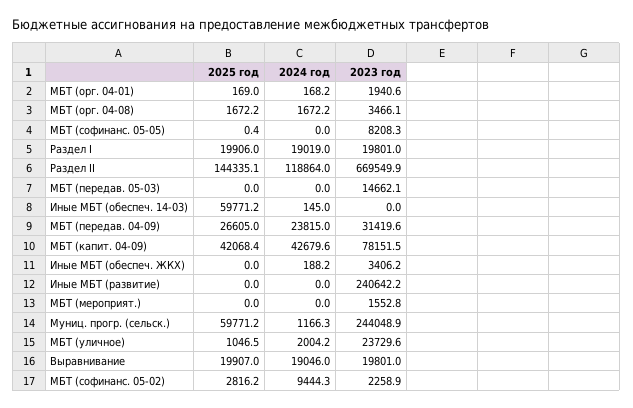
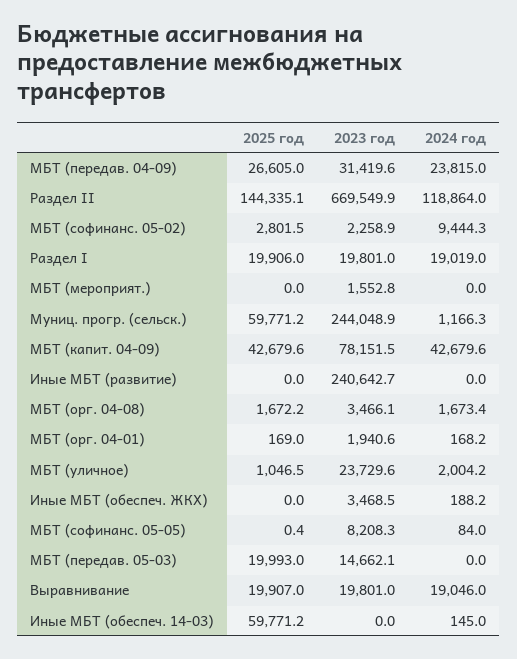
  {
    "2025 год": {
      "МБТ (орг. 04-01)": 169,
      "МБТ (орг. 04-08)": 1672.2,
      "МБТ (софинанс. 05-05)": 0.4,
      "Раздел I": 19906,
      "Раздел II": 144335.1,
-     "МБТ (передав. 05-03)": 0,
+     "МБТ (передав. 05-03)": 19993,
      "Иные МБТ (обеспеч. 14-03)": 59771.2,
      "МБТ (передав. 04-09)": 26605,
-     "МБТ (капит. 04-09)": 42068.4,
+     "МБТ (капит. 04-09)": 42679.6,
      "Иные МБТ (обеспеч. ЖКХ)": 0,
      "Иные МБТ (развитие)": 0,
      "МБТ (мероприят.)": 0,
      "Муниц. прогр. (сельск.)": 59771.2,
      "МБТ (уличное)": 1046.5,
      "Выравнивание": 19907,
-     "МБТ (софинанс. 05-02)": 2816.2
+     "МБТ (софинанс. 05-02)": 2801.5
    },
    "2024 год": {
      "МБТ (орг. 04-01)": 168.2,
-     "МБТ (орг. 04-08)": 1672.2,
+     "МБТ (орг. 04-08)": 1673.4,
-     "МБТ (софинанс. 05-05)": 0,
+     "МБТ (софинанс. 05-05)": 84,
      "Раздел I": 19019,
      "Раздел II": 118864,
      "МБТ (передав. 05-03)": 0,
      "Иные МБТ (обеспеч. 14-03)": 145,
      "МБТ (передав. 04-09)": 23815,
      "МБТ (капит. 04-09)": 42679.6,
      "Иные МБТ (обеспеч. ЖКХ)": 188.2,
      "Иные МБТ (развитие)": 0,
      "МБТ (мероприят.)": 0,
      "Муниц. прогр. (сельск.)": 1166.3,
      "МБТ (уличное)": 2004.2,
      "Выравнивание": 19046,
      "МБТ (софинанс. 05-02)": 9444.3
    },
    "2023 год": {
      "МБТ (орг. 04-01)": 1940.6,
      "МБТ (орг. 04-08)": 3466.1,
      "МБТ (софинанс. 05-05)": 8208.3,
      "Раздел I": 19801,
      "Раздел II": 669549.9,
      "МБТ (передав. 05-03)": 14662.1,
      "Иные МБТ (обеспеч. 14-03)": 0,
      "МБТ (передав. 04-09)": 31419.6,
      "МБТ (капит. 04-09)": 78151.5,
-     "Иные МБТ (обеспеч. ЖКХ)": 3406.2,
+     "Иные МБТ (обеспеч. ЖКХ)": 3468.5,
-     "Иные МБТ (развитие)": 240642.2,
+     "Иные МБТ (развитие)": 240642.7,
      "МБТ (мероприят.)": 1552.8,
      "Муниц. прогр. (сельск.)": 244048.9,
      "МБТ (уличное)": 23729.6,
      "Выравнивание": 19801,
      "МБТ (софинанс. 05-02)": 2258.9
    }
  }

